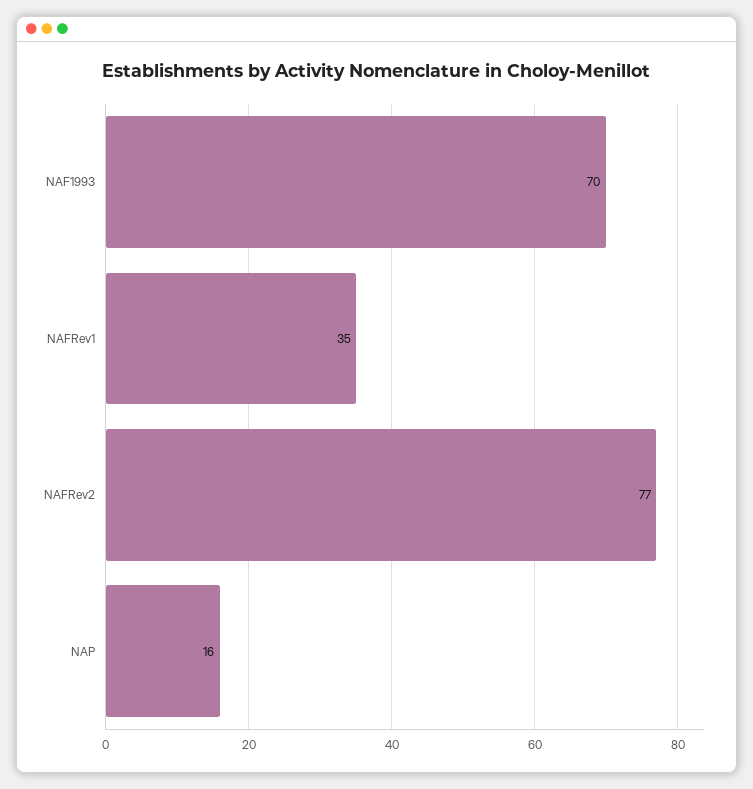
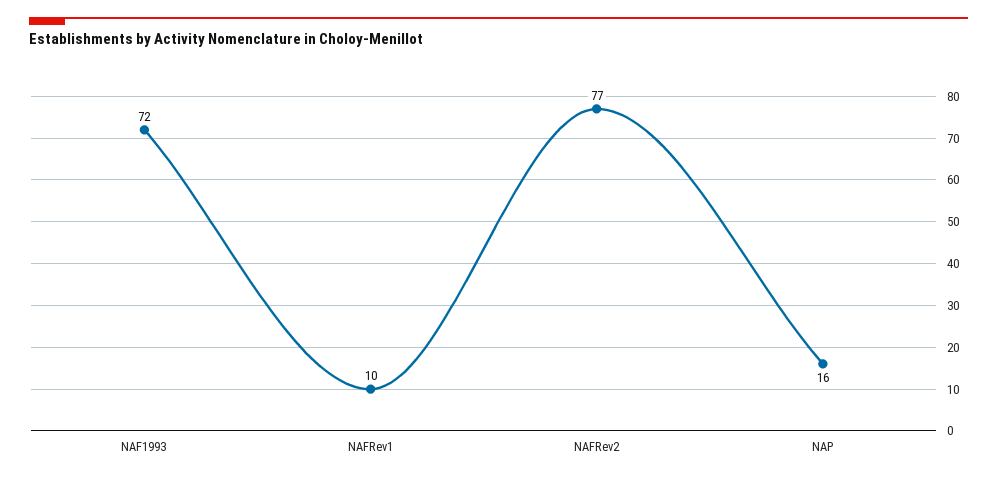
  {
-   "NAF1993": 70,
+   "NAF1993": 72,
-   "NAFRev1": 35,
+   "NAFRev1": 10,
    "NAFRev2": 77,
    "NAP": 16
  }

